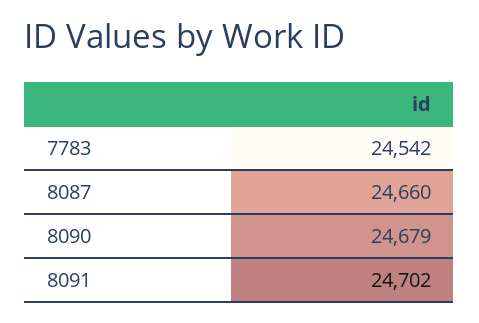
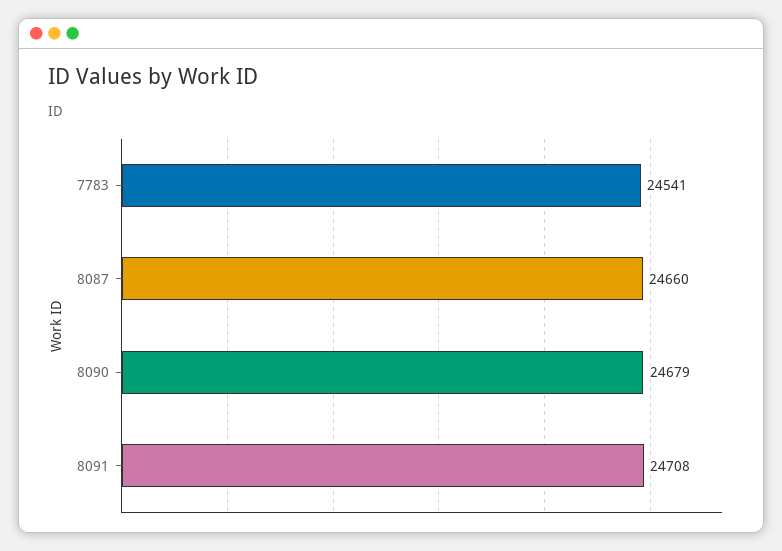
  {
-   "7783": 24542,
+   "7783": 24541,
    "8087": 24660,
    "8090": 24679,
-   "8091": 24702
+   "8091": 24708
  }

